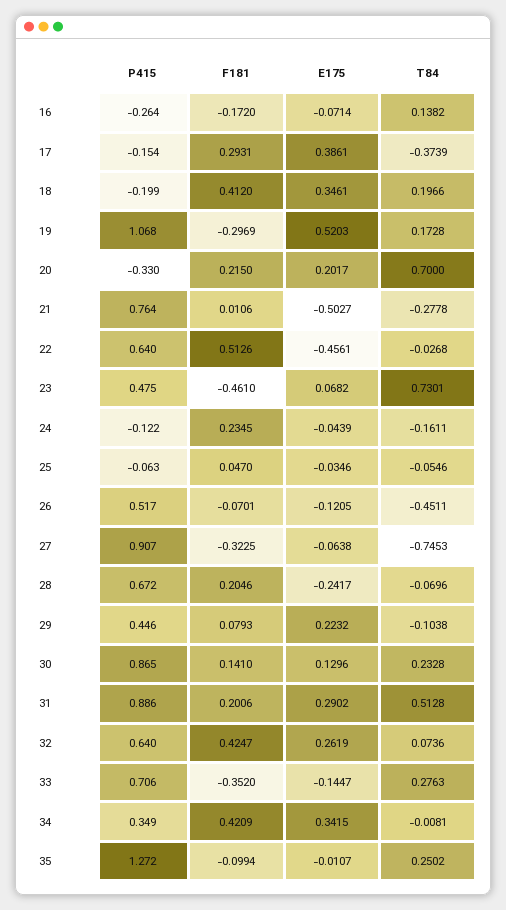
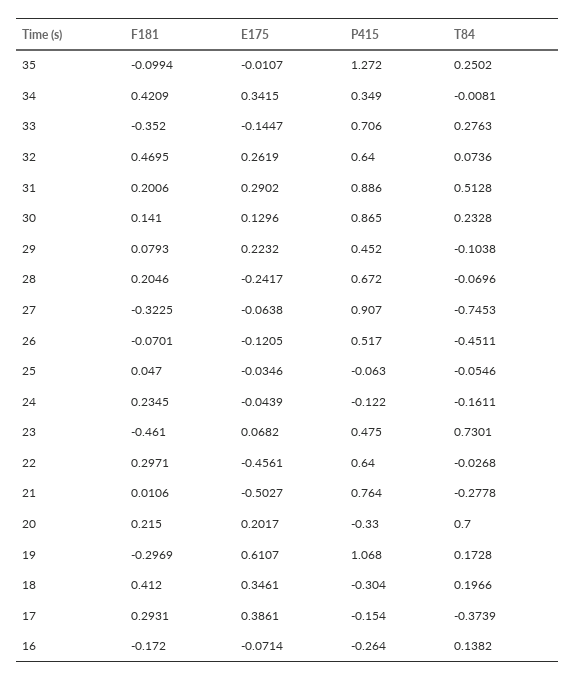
  {
    "P415": {
      "16": -0.264,
      "17": -0.154,
-     "18": -0.199,
+     "18": -0.304,
      "19": 1.068,
      "20": -0.33,
      "21": 0.764,
      "22": 0.64,
      "23": 0.475,
      "24": -0.122,
      "25": -0.063,
      "26": 0.517,
      "27": 0.907,
      "28": 0.672,
-     "29": 0.446,
+     "29": 0.452,
      "30": 0.865,
      "31": 0.886,
      "32": 0.64,
      "33": 0.706,
      "34": 0.349,
      "35": 1.272
    },
    "F181": {
      "16": -0.172,
      "17": 0.2931,
      "18": 0.412,
      "19": -0.2969,
      "20": 0.215,
      "21": 0.0106,
-     "22": 0.5126,
+     "22": 0.2971,
      "23": -0.461,
      "24": 0.2345,
      "25": 0.047,
      "26": -0.0701,
      "27": -0.3225,
      "28": 0.2046,
      "29": 0.0793,
      "30": 0.141,
      "31": 0.2006,
-     "32": 0.4247,
+     "32": 0.4695,
      "33": -0.352,
      "34": 0.4209,
      "35": -0.0994
    },
    "E175": {
      "16": -0.0714,
      "17": 0.3861,
      "18": 0.3461,
-     "19": 0.5203,
+     "19": 0.6107,
      "20": 0.2017,
      "21": -0.5027,
      "22": -0.4561,
      "23": 0.0682,
      "24": -0.0439,
      "25": -0.0346,
      "26": -0.1205,
      "27": -0.0638,
      "28": -0.2417,
      "29": 0.2232,
      "30": 0.1296,
      "31": 0.2902,
      "32": 0.2619,
      "33": -0.1447,
      "34": 0.3415,
      "35": -0.0107
    },
    "T84": {
      "16": 0.1382,
      "17": -0.3739,
      "18": 0.1966,
      "19": 0.1728,
      "20": 0.7,
      "21": -0.2778,
      "22": -0.0268,
      "23": 0.7301,
      "24": -0.1611,
      "25": -0.0546,
      "26": -0.4511,
      "27": -0.7453,
      "28": -0.0696,
      "29": -0.1038,
      "30": 0.2328,
      "31": 0.5128,
      "32": 0.0736,
      "33": 0.2763,
      "34": -0.0081,
      "35": 0.2502
    }
  }

